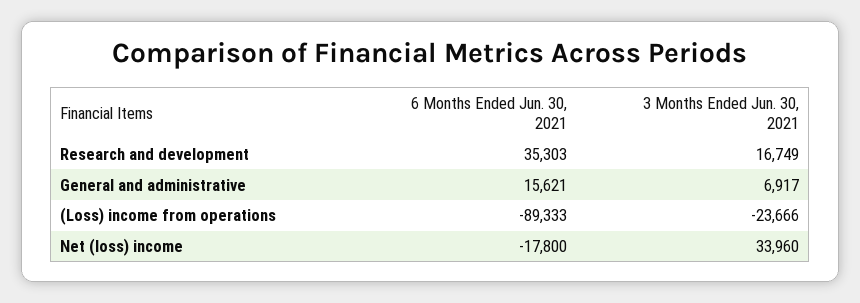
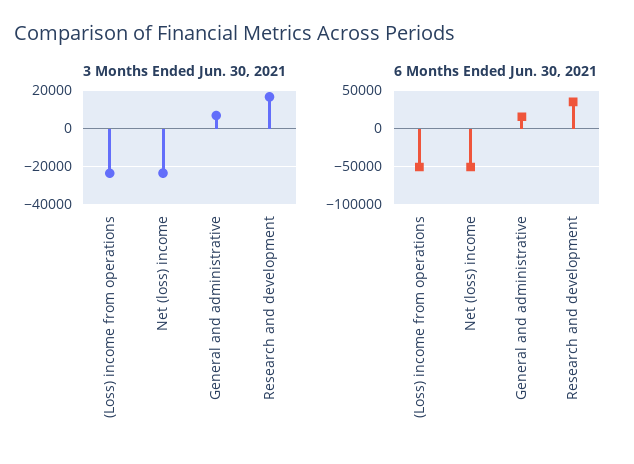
  {
    "6 Months Ended Jun. 30, 2021": {
      "Research and development": 35303,
      "General and administrative": 15621,
-     "(Loss) income from operations": -89333,
+     "(Loss) income from operations": -50000,
-     "Net (loss) income": -17800
+     "Net (loss) income": -50000
    },
    "3 Months Ended Jun. 30, 2021": {
      "Research and development": 16749,
      "General and administrative": 6917,
      "(Loss) income from operations": -23666,
-     "Net (loss) income": 33960
+     "Net (loss) income": -25000
    }
  }

